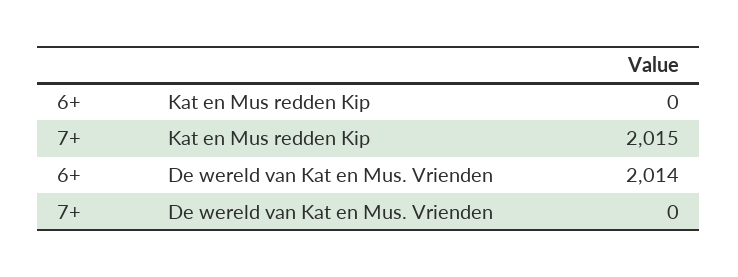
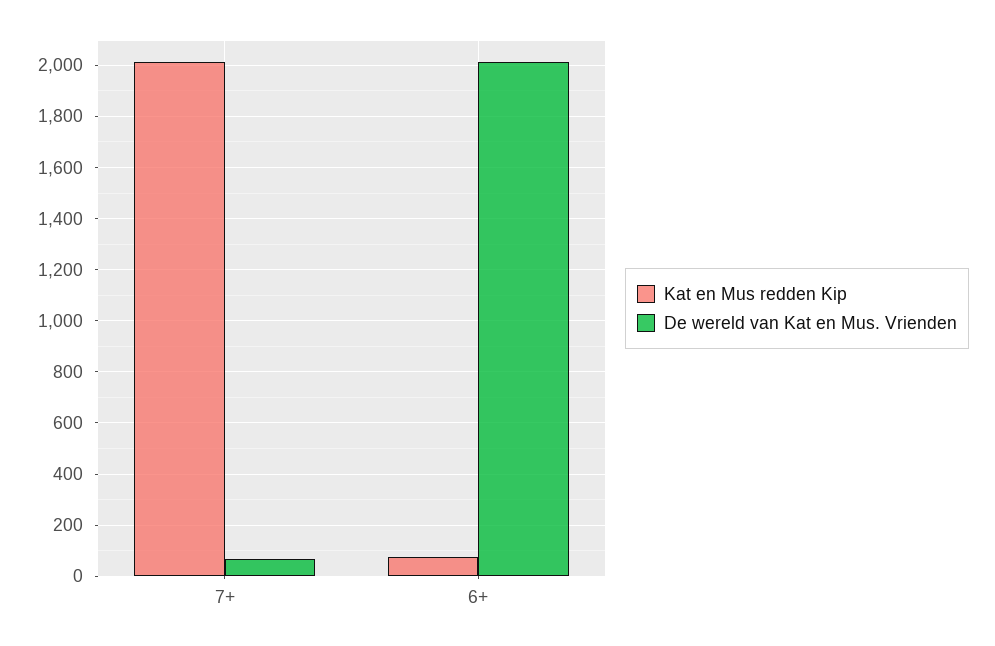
  {
    "Kat en Mus redden Kip": {
-     "6+": 0,
+     "6+": 75,
      "7+": 2015
    },
    "De wereld van Kat en Mus. Vrienden": {
      "6+": 2014,
-     "7+": 0
+     "7+": 75
    }
  }

